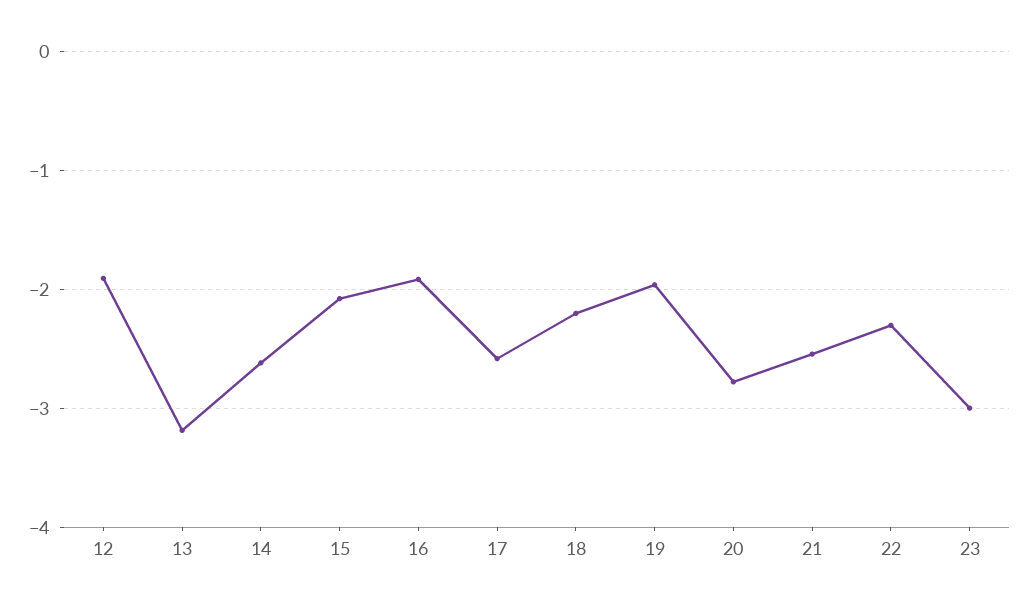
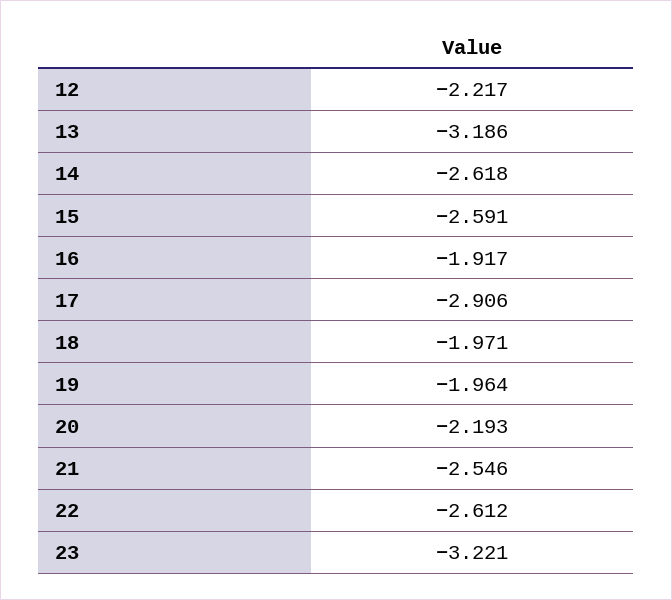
  {
-   "12": -1.9,
+   "12": -2.217,
    "13": -3.186,
    "14": -2.618,
-   "15": -2.1,
+   "15": -2.591,
    "16": -1.917,
-   "17": -2.6,
+   "17": -2.906,
-   "18": -2.2,
+   "18": -1.971,
    "19": -1.964,
-   "20": -2.8,
+   "20": -2.193,
    "21": -2.546,
-   "22": -2.3,
+   "22": -2.612,
-   "23": -3
+   "23": -3.221
  }

